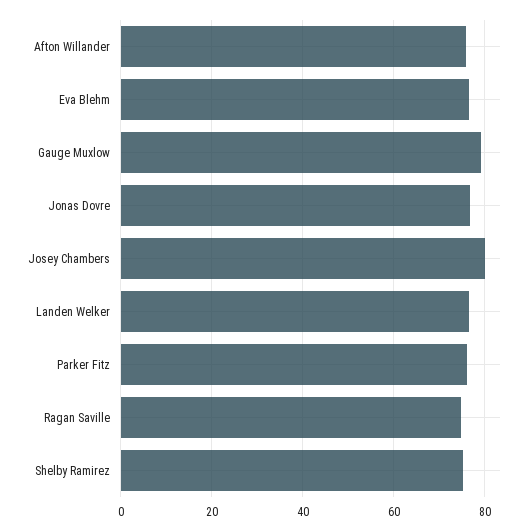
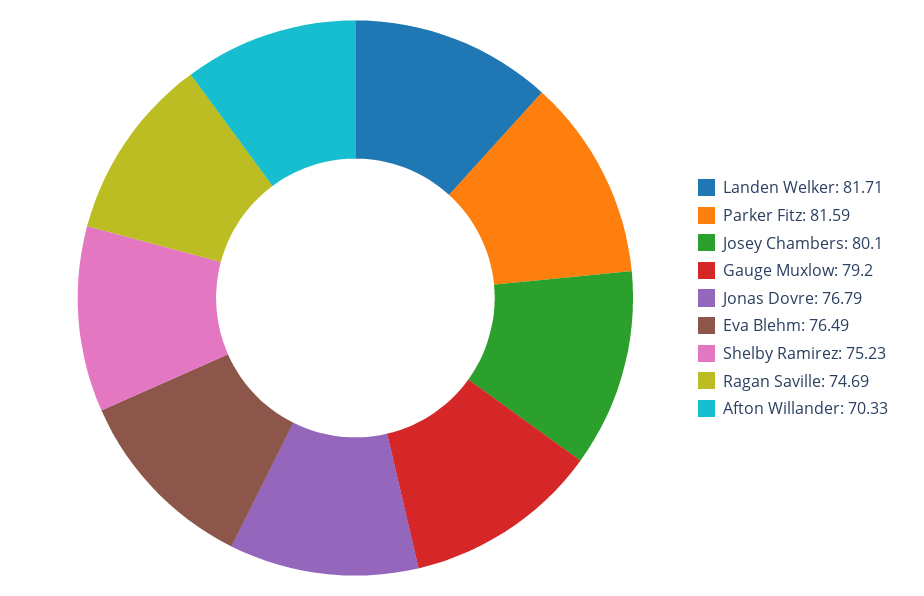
  {
-   "Afton Willander": 76,
+   "Afton Willander": 70.33,
    "Eva Blehm": 76.49,
    "Gauge Muxlow": 79.2,
    "Jonas Dovre": 76.79,
    "Josey Chambers": 80.1,
-   "Landen Welker": 76,
+   "Landen Welker": 81.71,
-   "Parker Fitz": 76,
+   "Parker Fitz": 81.59,
    "Ragan Saville": 74.69,
    "Shelby Ramirez": 75.23
  }

